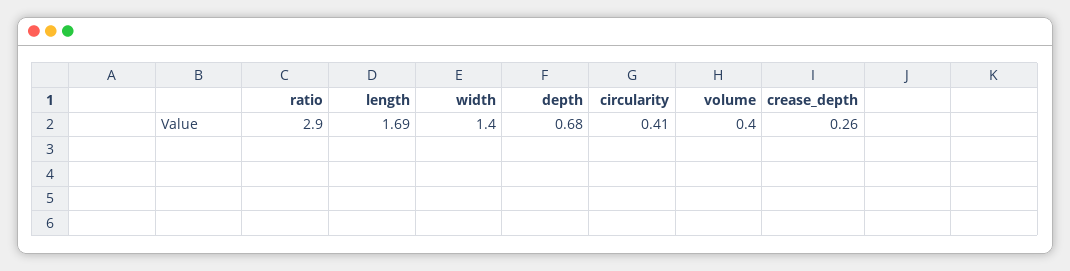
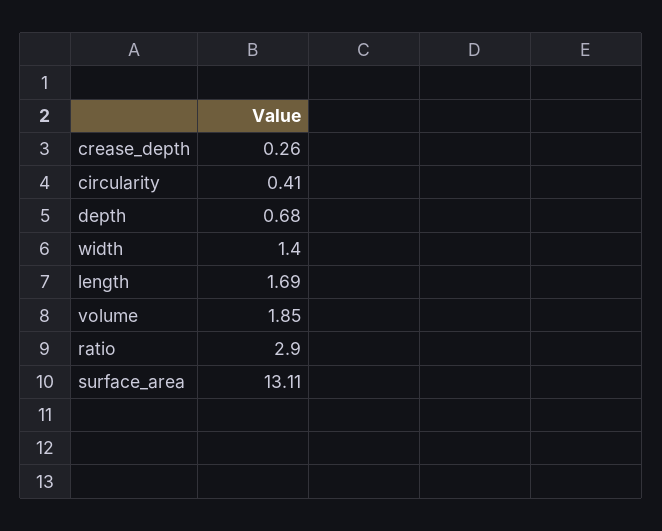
  {
    "ratio": 2.9,
    "length": 1.69,
    "width": 1.4,
    "depth": 0.68,
    "circularity": 0.41,
-   "volume": 0.4,
+   "volume": 1.85,
-   "crease_depth": 0.26
+   "crease_depth": 0.26,
+   "surface_area": 13.11
  }

